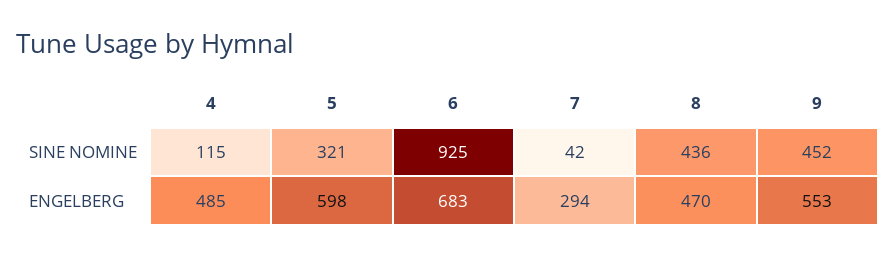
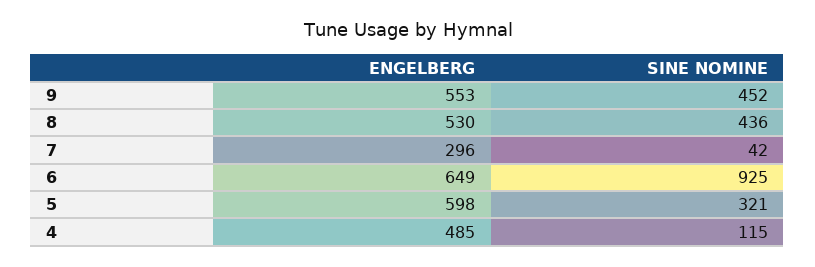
  {
    "4": {
      "SINE NOMINE": 115,
      "ENGELBERG": 485
    },
    "5": {
      "SINE NOMINE": 321,
      "ENGELBERG": 598
    },
    "6": {
      "SINE NOMINE": 925,
-     "ENGELBERG": 683
+     "ENGELBERG": 649
    },
    "7": {
      "SINE NOMINE": 42,
-     "ENGELBERG": 294
+     "ENGELBERG": 296
    },
    "8": {
      "SINE NOMINE": 436,
-     "ENGELBERG": 470
+     "ENGELBERG": 530
    },
    "9": {
      "SINE NOMINE": 452,
      "ENGELBERG": 553
    }
  }

